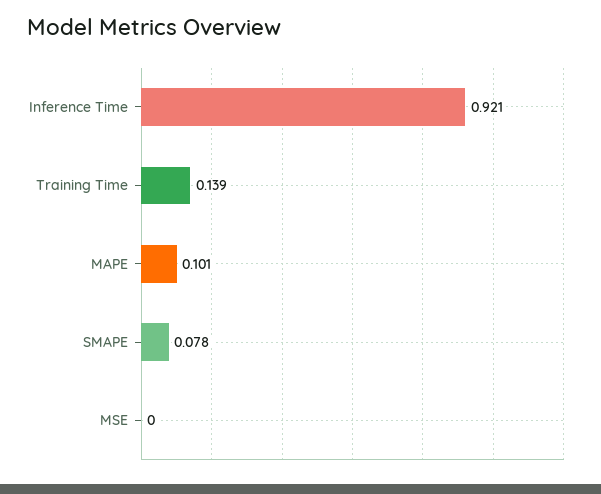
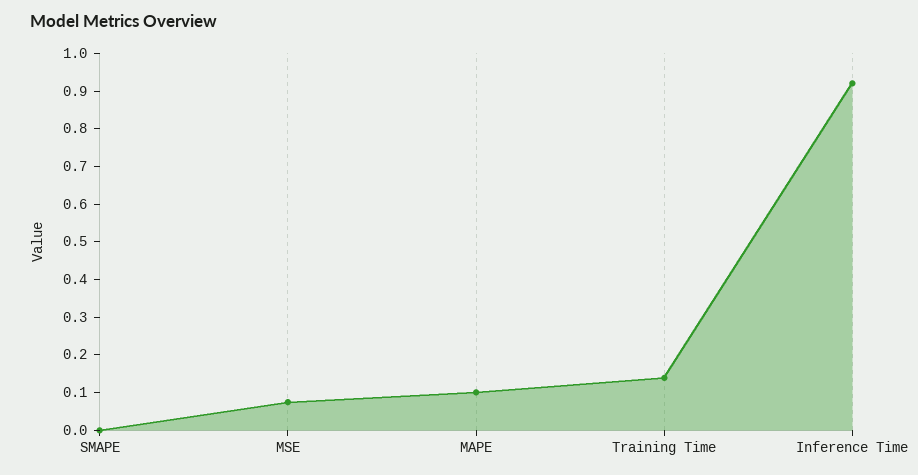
  {
    "Inference Time": 0.921,
    "Training Time": 0.139,
    "MAPE": 0.101,
-   "SMAPE": 0.078,
+   "SMAPE": 0,
-   "MSE": 0
+   "MSE": 0.075
  }

